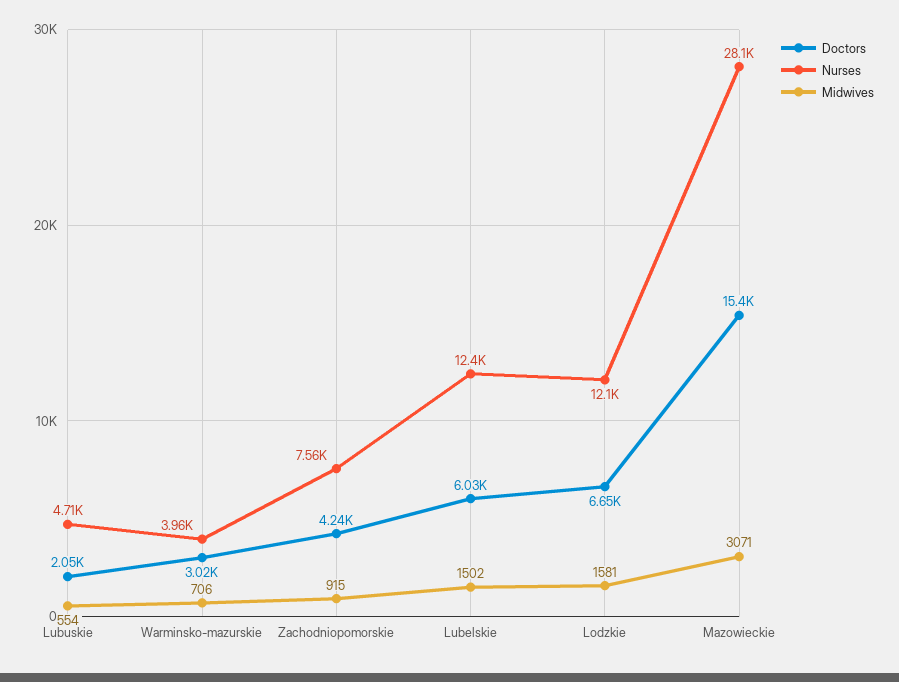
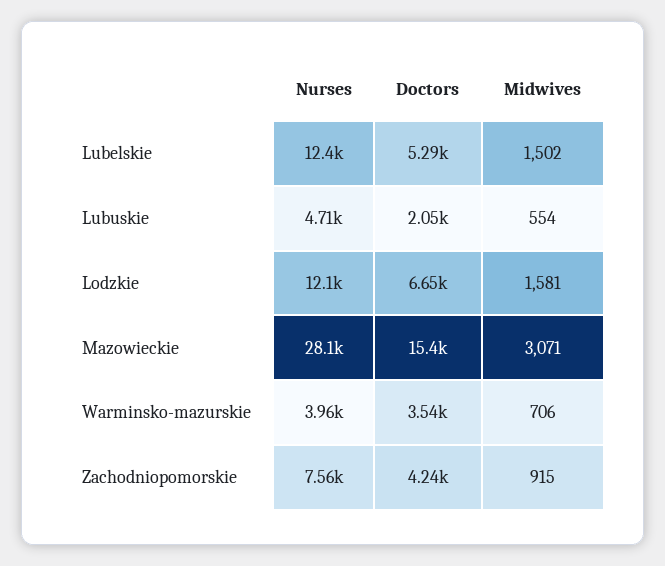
  {
    "Doctors": {
      "Lubuskie": 2050,
-     "Warminsko-mazurskie": 3020,
+     "Warminsko-mazurskie": 3540,
      "Zachodniopomorskie": 4240,
-     "Lubelskie": 6030,
+     "Lubelskie": 5290,
      "Lodzkie": 6650,
      "Mazowieckie": 15400
    },
    "Nurses": {
      "Lubuskie": 4710,
      "Warminsko-mazurskie": 3960,
      "Zachodniopomorskie": 7560,
      "Lubelskie": 12400,
      "Lodzkie": 12100,
      "Mazowieckie": 28100
    },
    "Midwives": {
      "Lubuskie": 554,
      "Warminsko-mazurskie": 706,
      "Zachodniopomorskie": 915,
      "Lubelskie": 1502,
      "Lodzkie": 1581,
      "Mazowieckie": 3071
    }
  }

